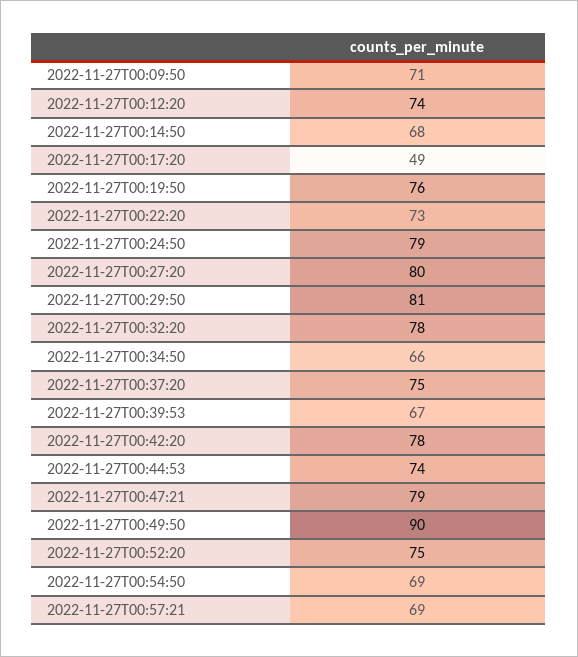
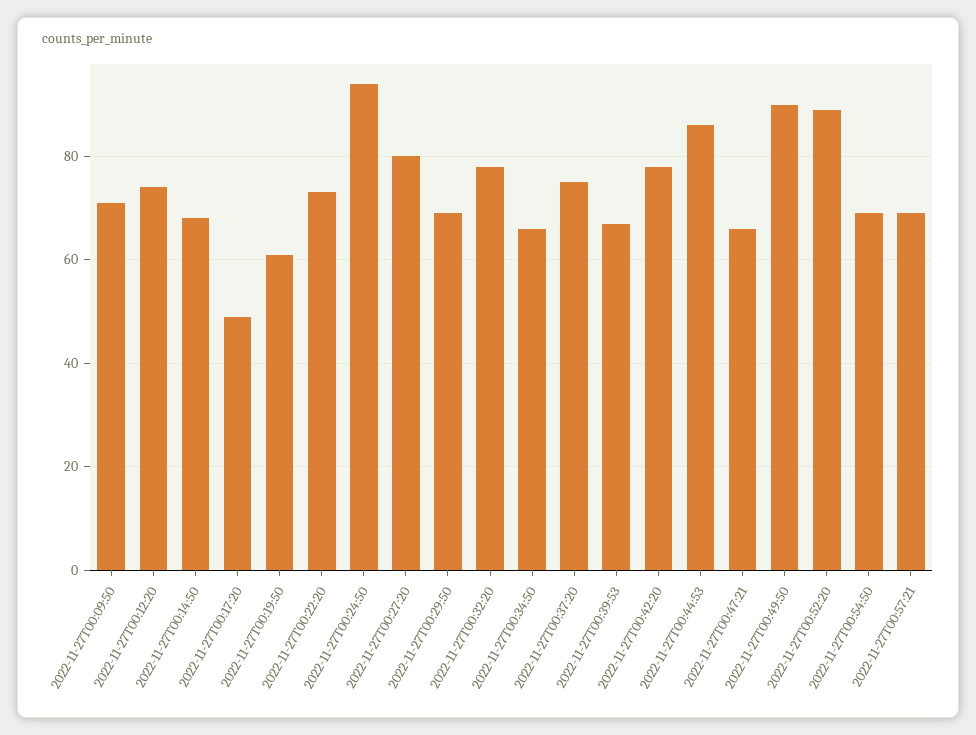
  {
    "2022-11-27T00:09:50": 71,
    "2022-11-27T00:12:20": 74,
    "2022-11-27T00:14:50": 68,
    "2022-11-27T00:17:20": 49,
-   "2022-11-27T00:19:50": 76,
+   "2022-11-27T00:19:50": 60,
    "2022-11-27T00:22:20": 73,
-   "2022-11-27T00:24:50": 79,
+   "2022-11-27T00:24:50": 95,
    "2022-11-27T00:27:20": 80,
-   "2022-11-27T00:29:50": 81,
+   "2022-11-27T00:29:50": 70,
    "2022-11-27T00:32:20": 78,
    "2022-11-27T00:34:50": 66,
    "2022-11-27T00:37:20": 75,
    "2022-11-27T00:39:53": 67,
    "2022-11-27T00:42:20": 78,
-   "2022-11-27T00:44:53": 74,
+   "2022-11-27T00:44:53": 85,
-   "2022-11-27T00:47:21": 79,
+   "2022-11-27T00:47:21": 65,
    "2022-11-27T00:49:50": 90,
-   "2022-11-27T00:52:20": 75,
+   "2022-11-27T00:52:20": 90,
    "2022-11-27T00:54:50": 69,
    "2022-11-27T00:57:21": 69
  }

